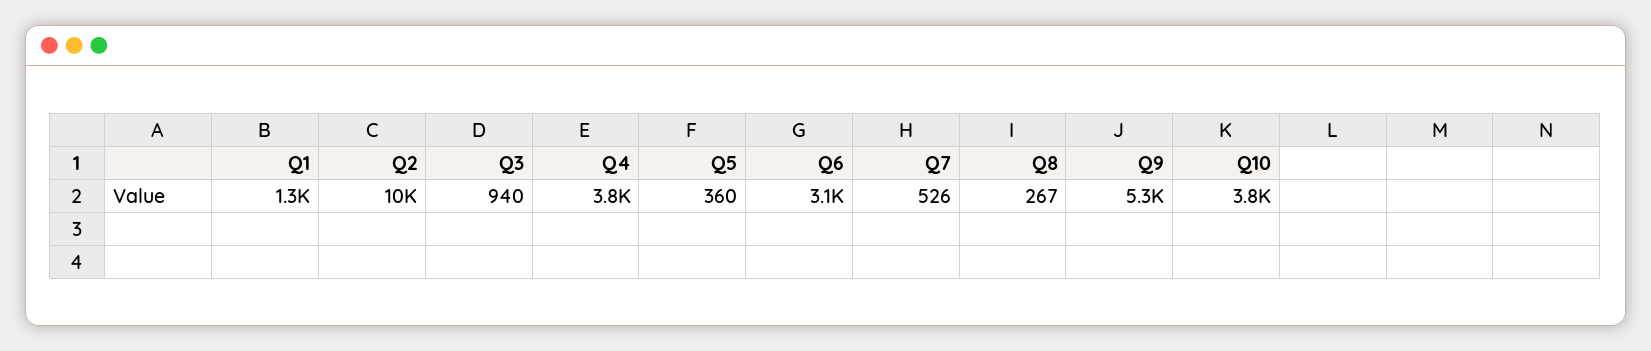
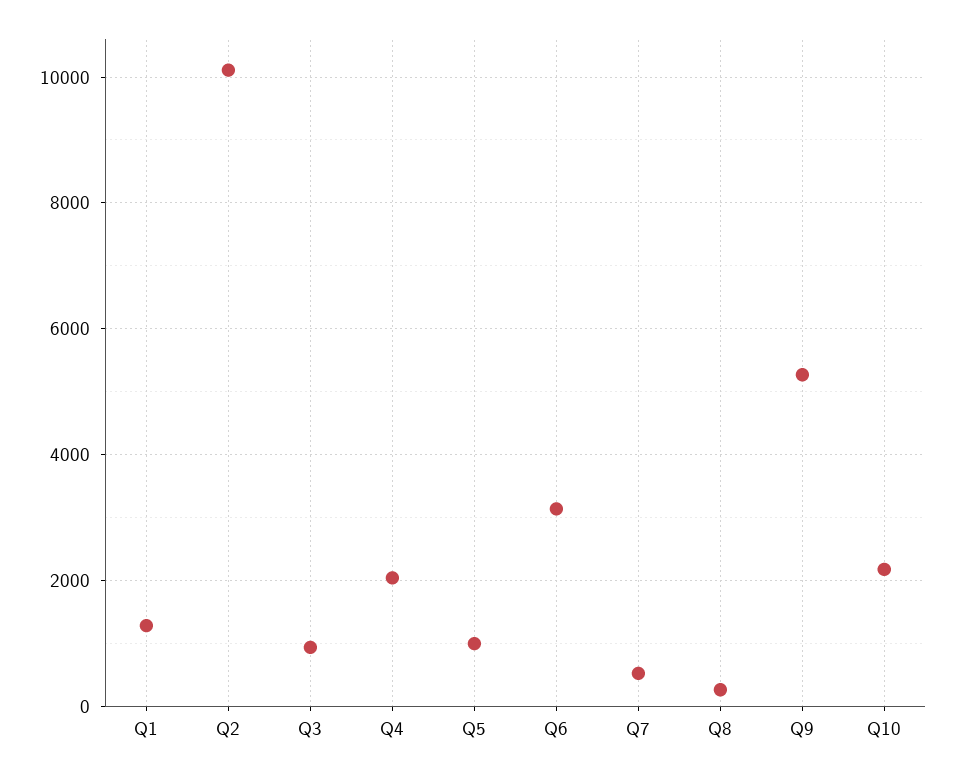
  {
    "Q1": 1300,
    "Q2": 10000,
    "Q3": 940,
-   "Q4": 3800,
+   "Q4": 2000,
-   "Q5": 360,
+   "Q5": 1000,
    "Q6": 3100,
    "Q7": 526,
    "Q8": 267,
    "Q9": 5300,
-   "Q10": 3800
+   "Q10": 2200
  }

